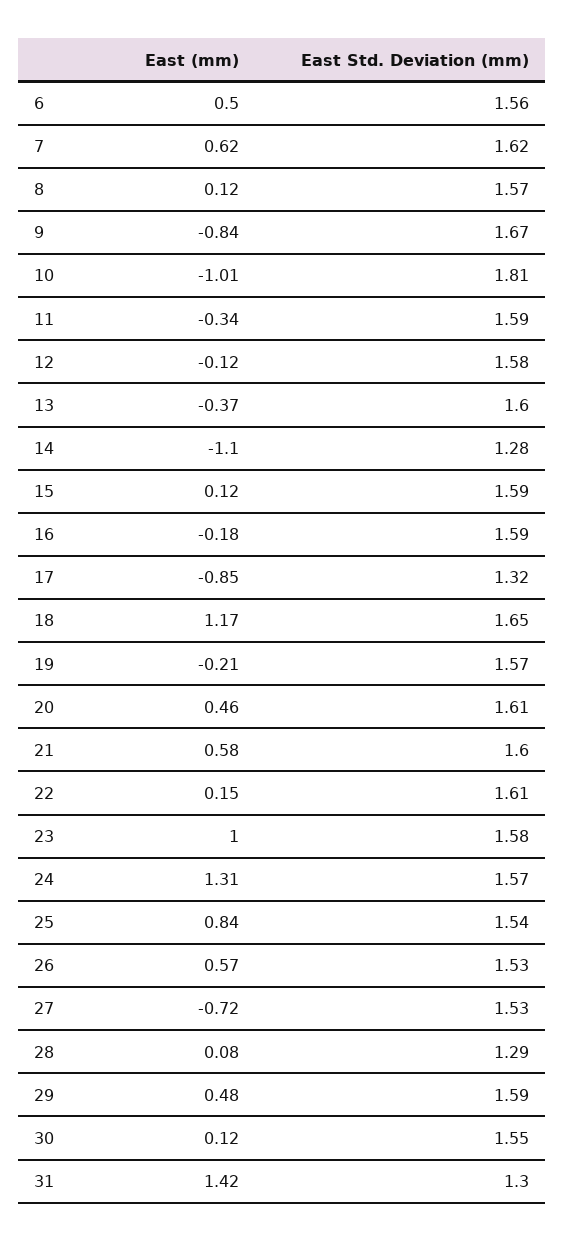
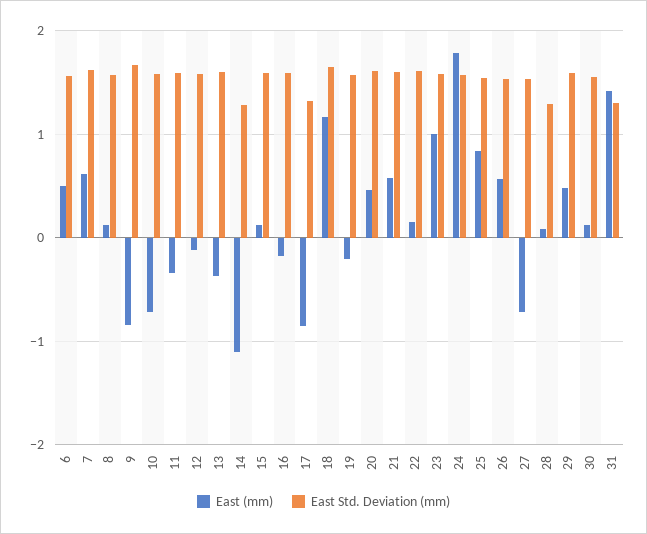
  {
    "East (mm)": {
      "6": 0.5,
      "7": 0.62,
      "8": 0.12,
      "9": -0.84,
-     "10": -1.01,
+     "10": -0.7,
      "11": -0.34,
      "12": -0.12,
      "13": -0.37,
      "14": -1.1,
      "15": 0.12,
      "16": -0.18,
      "17": -0.85,
      "18": 1.17,
      "19": -0.21,
      "20": 0.46,
      "21": 0.58,
      "22": 0.15,
      "23": 1,
-     "24": 1.31,
+     "24": 1.8,
      "25": 0.84,
      "26": 0.57,
      "27": -0.72,
      "28": 0.08,
      "29": 0.48,
      "30": 0.12,
      "31": 1.42
    },
    "East Std. Deviation (mm)": {
      "6": 1.56,
      "7": 1.62,
      "8": 1.57,
      "9": 1.67,
-     "10": 1.81,
+     "10": 1.6,
      "11": 1.59,
      "12": 1.58,
      "13": 1.6,
      "14": 1.28,
      "15": 1.59,
      "16": 1.59,
      "17": 1.32,
      "18": 1.65,
      "19": 1.57,
      "20": 1.61,
      "21": 1.6,
      "22": 1.61,
      "23": 1.58,
      "24": 1.57,
      "25": 1.54,
      "26": 1.53,
      "27": 1.53,
      "28": 1.29,
      "29": 1.59,
      "30": 1.55,
      "31": 1.3
    }
  }

